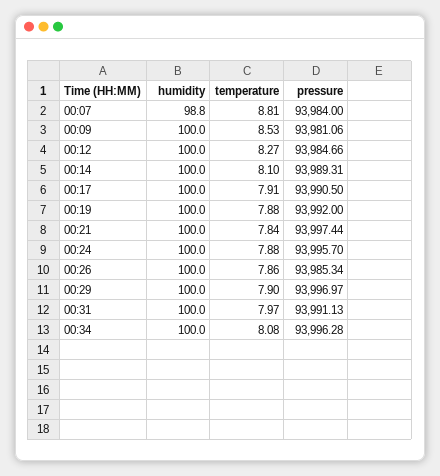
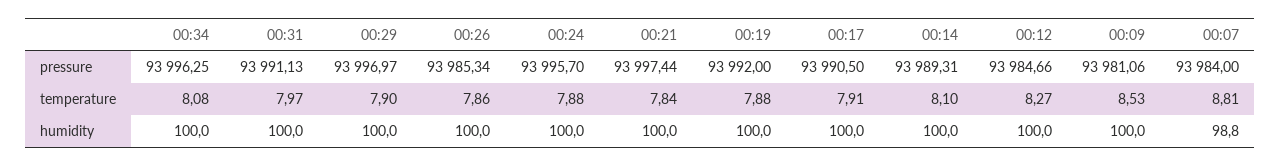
  {
    "humidity": {
      "00:07": 98.8,
      "00:09": 100,
      "00:12": 100,
      "00:14": 100,
      "00:17": 100,
      "00:19": 100,
      "00:21": 100,
      "00:24": 100,
      "00:26": 100,
      "00:29": 100,
      "00:31": 100,
      "00:34": 100
    },
    "temperature": {
      "00:07": 8.81,
      "00:09": 8.53,
      "00:12": 8.27,
      "00:14": 8.1,
      "00:17": 7.91,
      "00:19": 7.88,
      "00:21": 7.84,
      "00:24": 7.88,
      "00:26": 7.86,
      "00:29": 7.9,
      "00:31": 7.97,
      "00:34": 8.08
    },
    "pressure": {
      "00:07": 93984,
      "00:09": 93981.06,
      "00:12": 93984.66,
      "00:14": 93989.31,
      "00:17": 93990.5,
      "00:19": 93992,
      "00:21": 93997.44,
      "00:24": 93995.7,
      "00:26": 93985.34,
      "00:29": 93996.97,
      "00:31": 93991.13,
-     "00:34": 93996.28
+     "00:34": 93996.25
    }
  }

